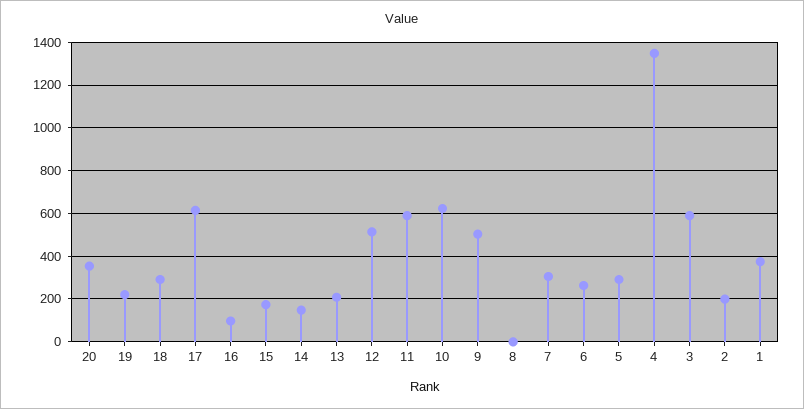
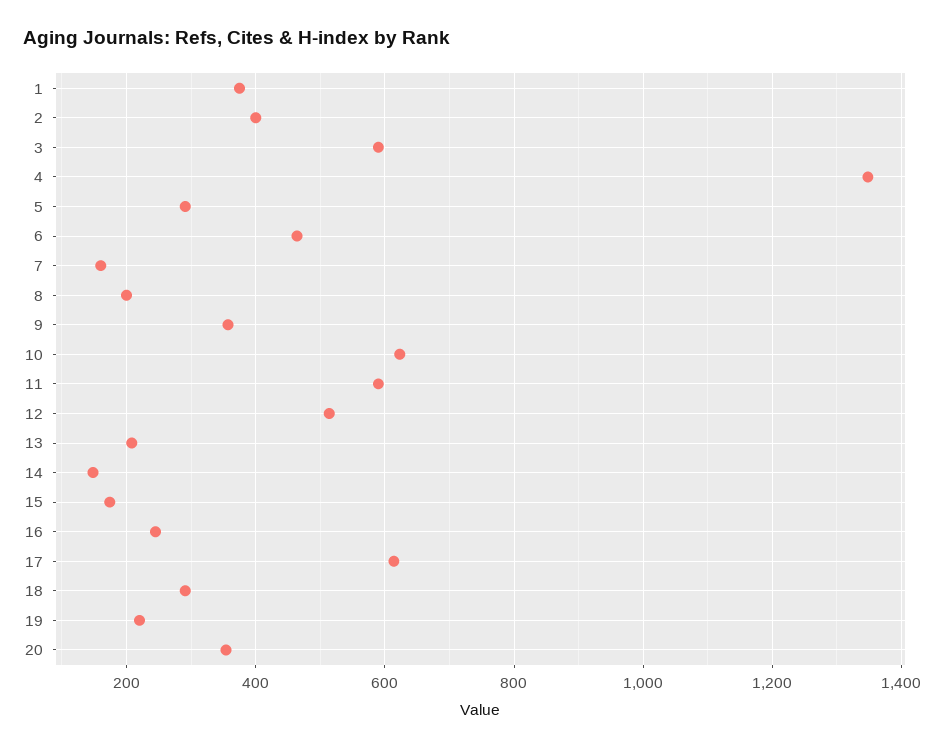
  {
    "20": 360,
    "19": 220,
    "18": 300,
    "17": 620,
-   "16": 100,
+   "16": 240,
    "15": 180,
    "14": 140,
    "13": 200,
    "12": 520,
    "11": 600,
    "10": 620,
-   "9": 500,
+   "9": 360,
-   "8": 0,
+   "8": 200,
-   "7": 300,
+   "7": 160,
-   "6": 250,
+   "6": 460,
    "5": 300,
    "4": 1340,
    "3": 600,
-   "2": 200,
+   "2": 400,
    "1": 380
  }

